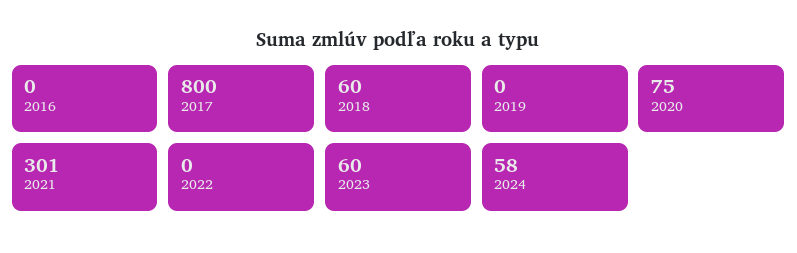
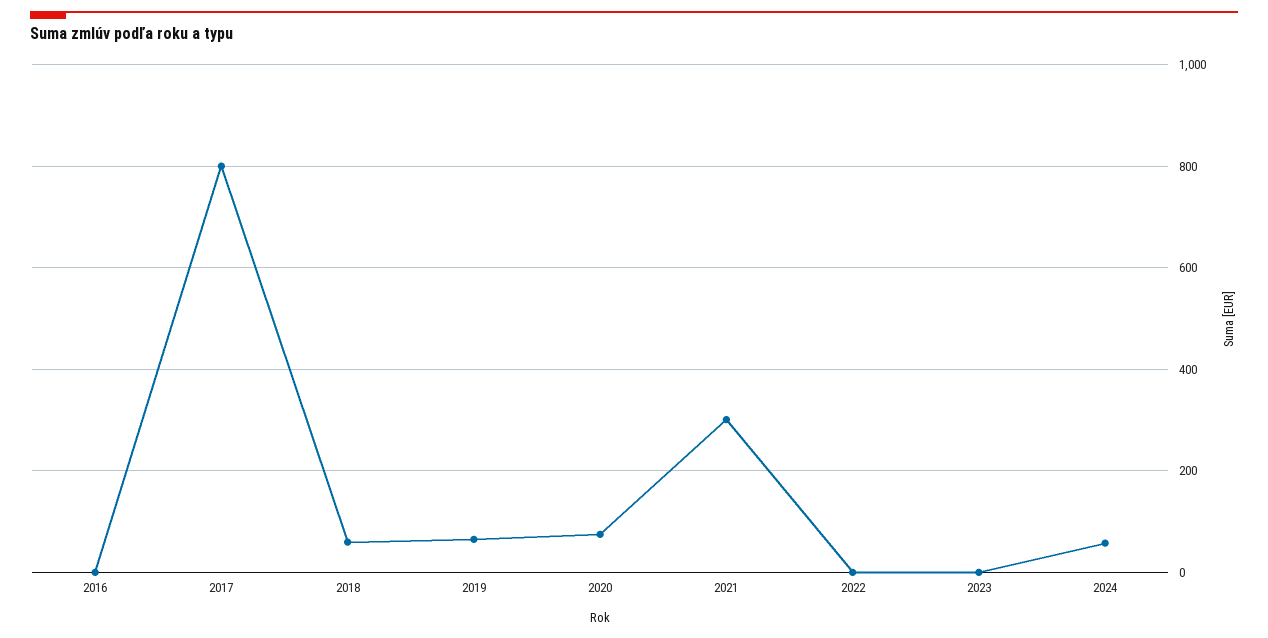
  {
    "2016": 0,
    "2017": 800,
    "2018": 60,
-   "2019": 0,
+   "2019": 60,
    "2020": 75,
    "2021": 301,
    "2022": 0,
-   "2023": 60,
+   "2023": 0,
    "2024": 58
  }

